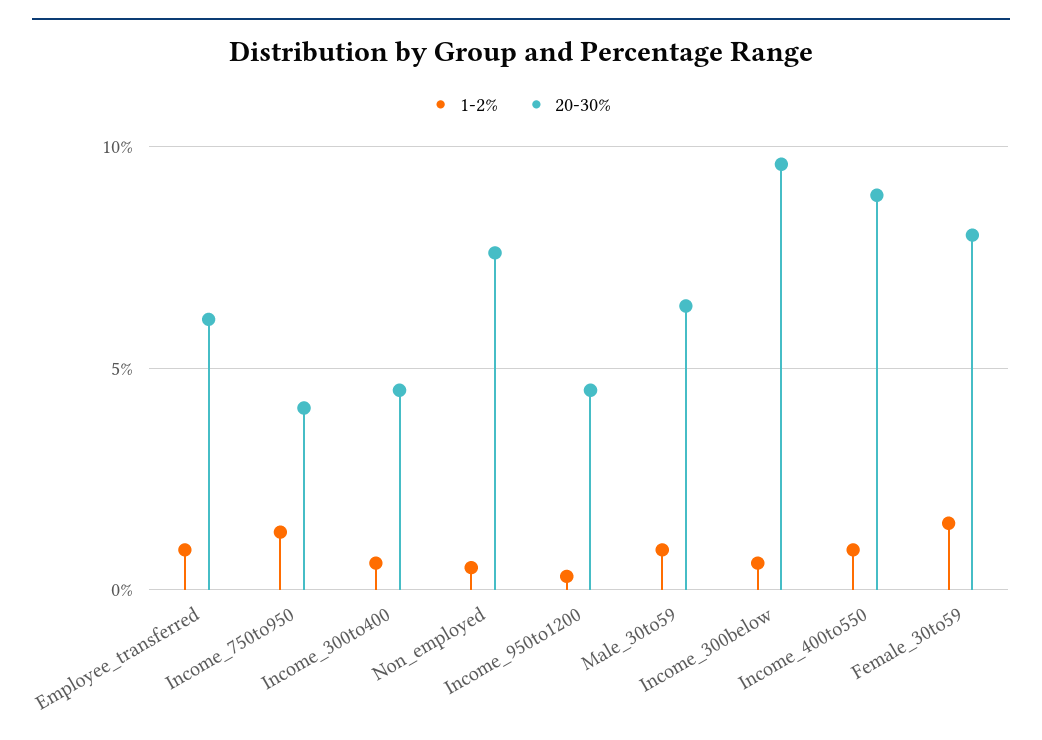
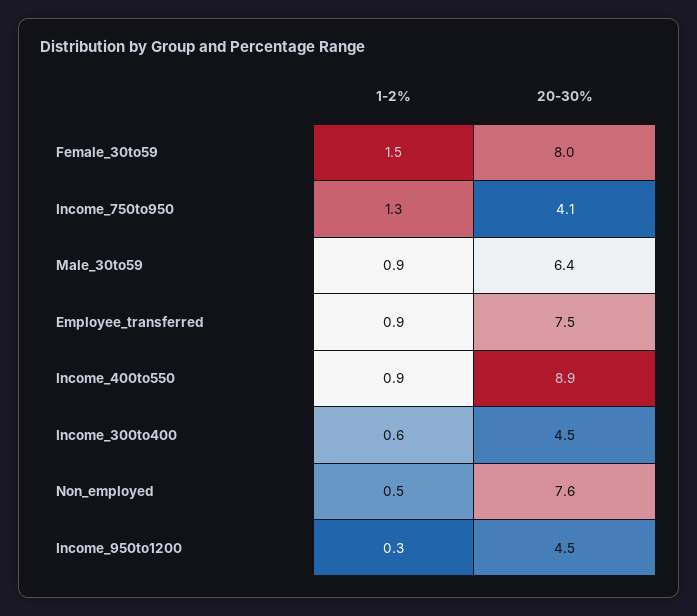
  {
    "1-2%": {
      "Employee_transferred": 0.9,
      "Income_750to950": 1.3,
      "Income_300to400": 0.6,
      "Non_employed": 0.5,
      "Income_950to1200": 0.3,
      "Male_30to59": 0.9,
-     "Income_300below": 0.5,
      "Income_400to550": 0.9,
      "Female_30to59": 1.5
    },
    "20-30%": {
-     "Employee_transferred": 6,
+     "Employee_transferred": 7.5,
      "Income_750to950": 4.1,
      "Income_300to400": 4.5,
      "Non_employed": 7.6,
      "Income_950to1200": 4.5,
      "Male_30to59": 6.4,
-     "Income_300below": 9.5,
      "Income_400to550": 8.9,
      "Female_30to59": 8
    }
  }

